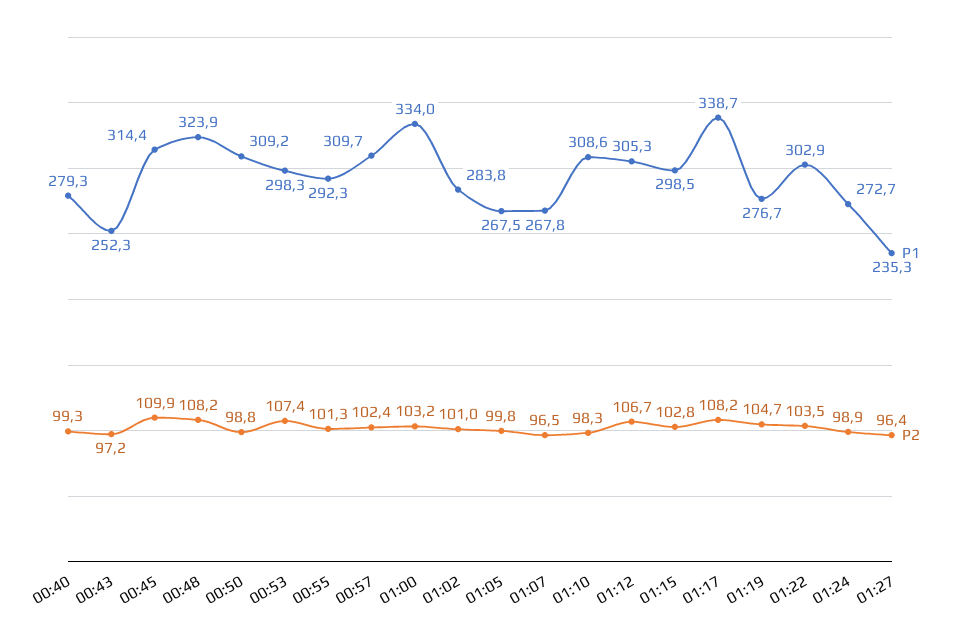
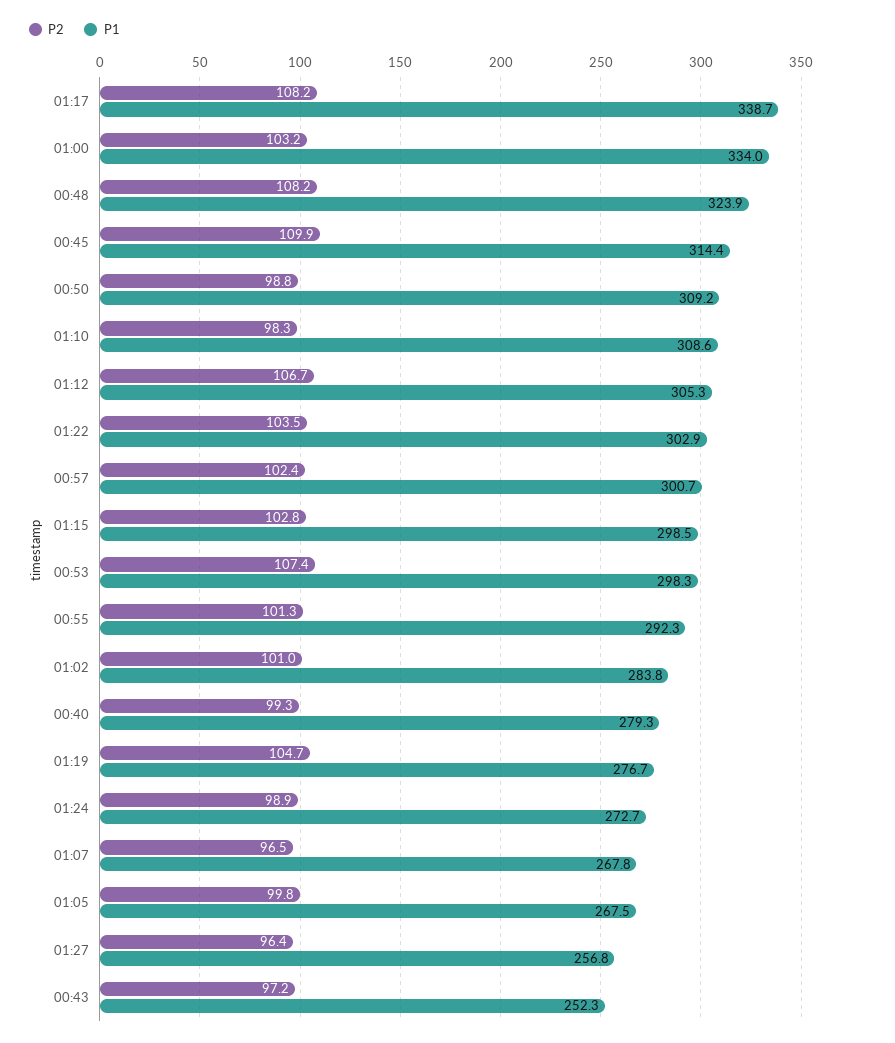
  {
    "P1": {
      "00:40": 279.3,
      "00:43": 252.3,
      "00:45": 314.4,
      "00:48": 323.9,
      "00:50": 309.2,
      "00:53": 298.3,
      "00:55": 292.3,
-     "00:57": 309.7,
+     "00:57": 300.7,
      "01:00": 334,
      "01:02": 283.8,
      "01:05": 267.5,
      "01:07": 267.8,
      "01:10": 308.6,
      "01:12": 305.3,
      "01:15": 298.5,
      "01:17": 338.7,
      "01:19": 276.7,
      "01:22": 302.9,
      "01:24": 272.7,
-     "01:27": 235.3
+     "01:27": 256.8
    },
    "P2": {
      "00:40": 99.3,
      "00:43": 97.2,
      "00:45": 109.9,
      "00:48": 108.2,
      "00:50": 98.8,
      "00:53": 107.4,
      "00:55": 101.3,
      "00:57": 102.4,
      "01:00": 103.2,
      "01:02": 101,
      "01:05": 99.8,
      "01:07": 96.5,
      "01:10": 98.3,
      "01:12": 106.7,
      "01:15": 102.8,
      "01:17": 108.2,
      "01:19": 104.7,
      "01:22": 103.5,
      "01:24": 98.9,
      "01:27": 96.4
    }
  }

